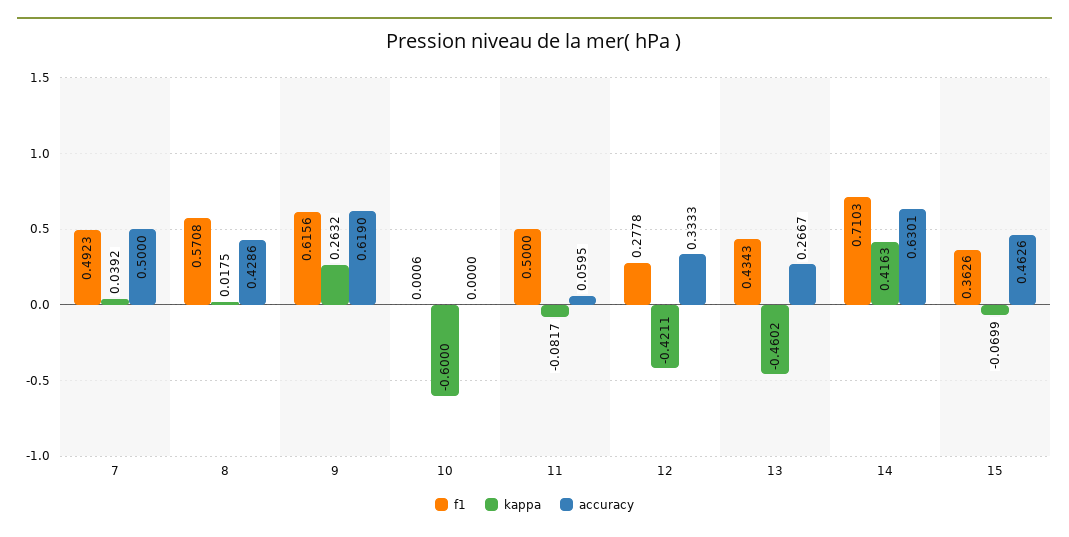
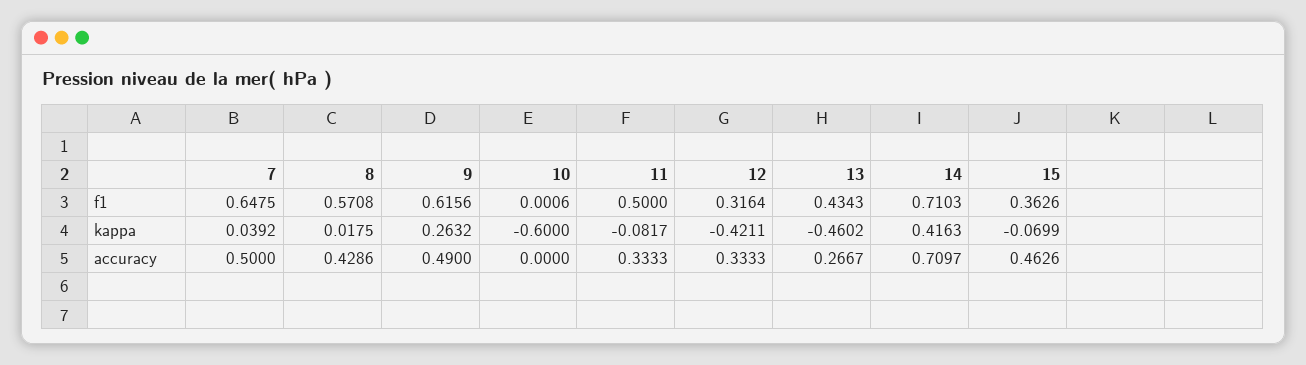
  {
    "f1": {
-     "7": 0.4923,
+     "7": 0.6475,
      "8": 0.5708,
      "9": 0.6156,
      "10": 0.0006,
      "11": 0.5,
-     "12": 0.2778,
+     "12": 0.3164,
      "13": 0.4343,
      "14": 0.7103,
      "15": 0.3626
    },
    "kappa": {
      "7": 0.0392,
      "8": 0.0175,
      "9": 0.2632,
      "10": -0.6,
      "11": -0.0817,
      "12": -0.4211,
      "13": -0.4602,
      "14": 0.4163,
      "15": -0.0699
    },
    "accuracy": {
      "7": 0.5,
      "8": 0.4286,
-     "9": 0.619,
+     "9": 0.49,
      "10": 0,
-     "11": 0.0595,
+     "11": 0.3333,
      "12": 0.3333,
      "13": 0.2667,
-     "14": 0.6301,
+     "14": 0.7097,
      "15": 0.4626
    }
  }

